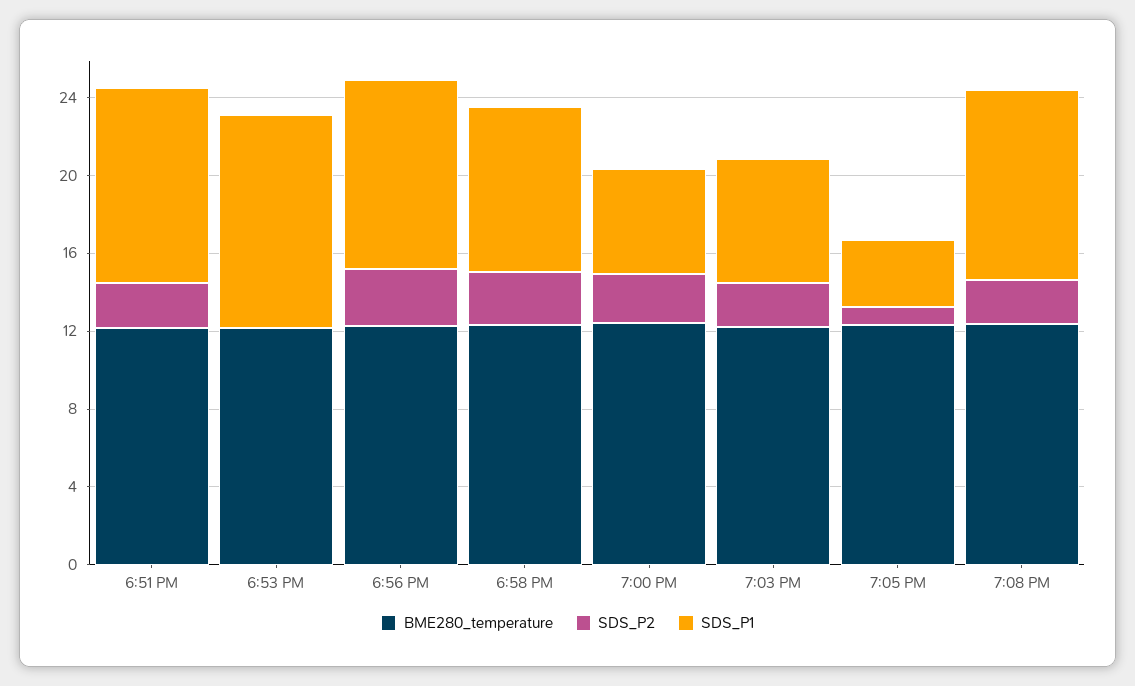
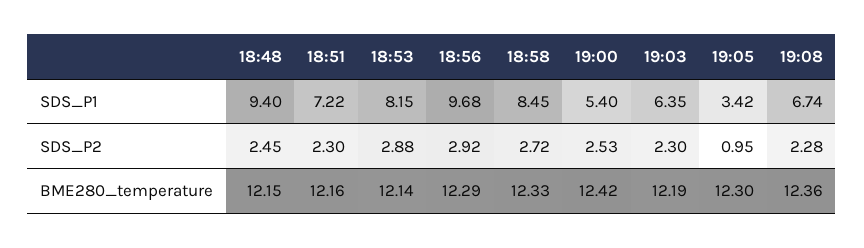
  {
    "BME280_temperature": {
      "6:51 PM": 12.16,
      "6:53 PM": 12.14,
      "6:56 PM": 12.29,
      "6:58 PM": 12.33,
      "7:00 PM": 12.42,
      "7:03 PM": 12.19,
      "7:05 PM": 12.3,
-     "7:08 PM": 12.36
+     "7:08 PM": 12.36,
+     "18:48": 12.15
    },
    "SDS_P2": {
      "6:51 PM": 2.3,
-     "6:53 PM": 0,
+     "6:53 PM": 2.88,
      "6:56 PM": 2.92,
      "6:58 PM": 2.72,
      "7:00 PM": 2.53,
      "7:03 PM": 2.3,
      "7:05 PM": 0.95,
-     "7:08 PM": 2.28
+     "7:08 PM": 2.28,
+     "18:48": 2.45
    },
    "SDS_P1": {
-     "6:51 PM": 10,
+     "6:51 PM": 7.22,
-     "6:53 PM": 11,
+     "6:53 PM": 8.15,
      "6:56 PM": 9.68,
      "6:58 PM": 8.45,
      "7:00 PM": 5.4,
      "7:03 PM": 6.35,
      "7:05 PM": 3.42,
-     "7:08 PM": 10
+     "7:08 PM": 6.74,
+     "18:48": 9.4
    }
  }

